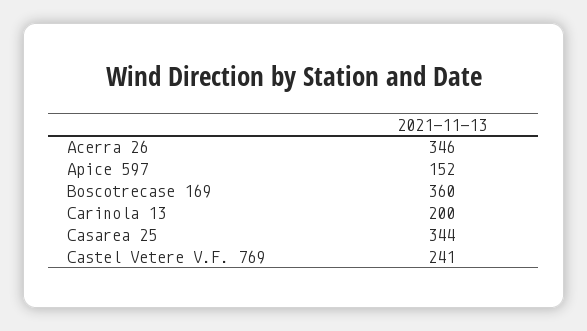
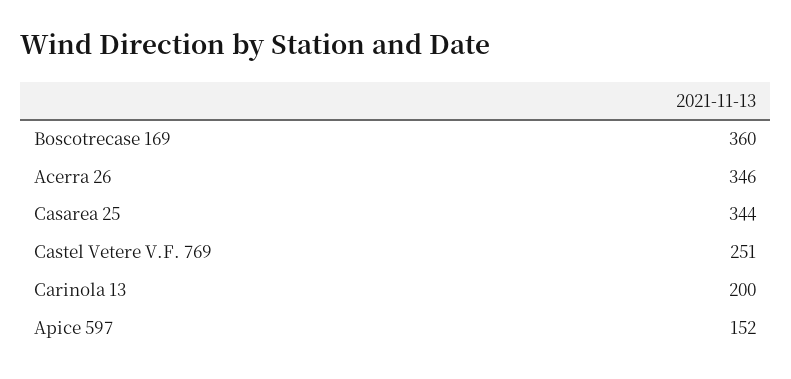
  {
    "Acerra 26": 346,
    "Apice 597": 152,
    "Boscotrecase 169": 360,
    "Carinola 13": 200,
    "Casarea 25": 344,
-   "Castel Vetere V.F. 769": 241
+   "Castel Vetere V.F. 769": 251
  }

